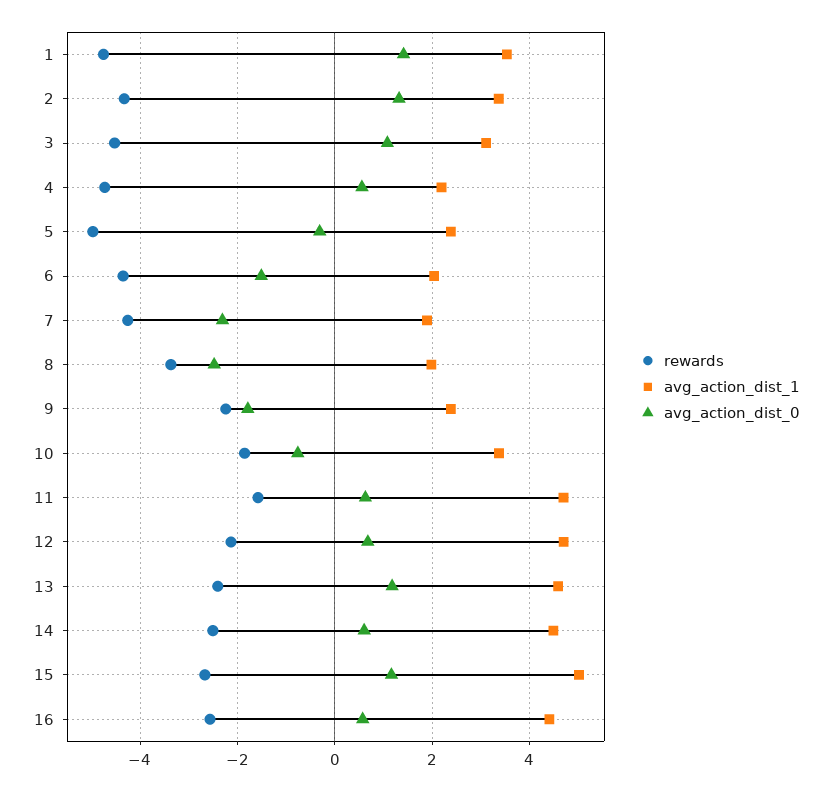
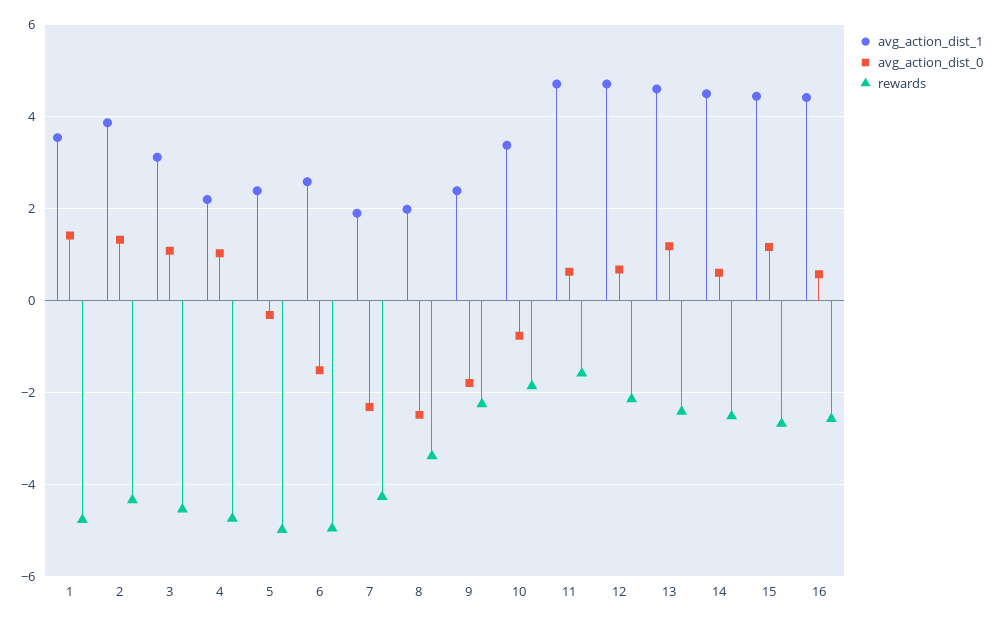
  {
    "rewards": {
      "1": -4.8,
      "2": -4.4,
      "3": -4.6,
      "4": -4.8,
      "5": -5,
-     "6": -4.4,
+     "6": -5,
      "7": -4.2,
      "8": -3.4,
      "9": -2.2,
      "10": -1.8,
      "11": -1.6,
      "12": -2.2,
      "13": -2.4,
      "14": -2.6,
      "15": -2.6,
      "16": -2.6
    },
    "avg_action_dist_1": {
      "1": 3.6,
-     "2": 3.4,
+     "2": 3.8,
      "3": 3.2,
      "4": 2.2,
      "5": 2.4,
-     "6": 2,
+     "6": 2.6,
      "7": 1.8,
      "8": 2,
      "9": 2.4,
      "10": 3.4,
      "11": 4.8,
      "12": 4.8,
      "13": 4.6,
      "14": 4.4,
-     "15": 5,
+     "15": 4.4,
      "16": 4.4
    },
    "avg_action_dist_0": {
      "1": 1.4,
      "2": 1.4,
      "3": 1,
-     "4": 0.6,
+     "4": 1,
      "5": -0.4,
      "6": -1.6,
      "7": -2.4,
      "8": -2.4,
      "9": -1.8,
      "10": -0.8,
      "11": 0.6,
      "12": 0.6,
      "13": 1.2,
      "14": 0.6,
      "15": 1.2,
      "16": 0.6
    }
  }

